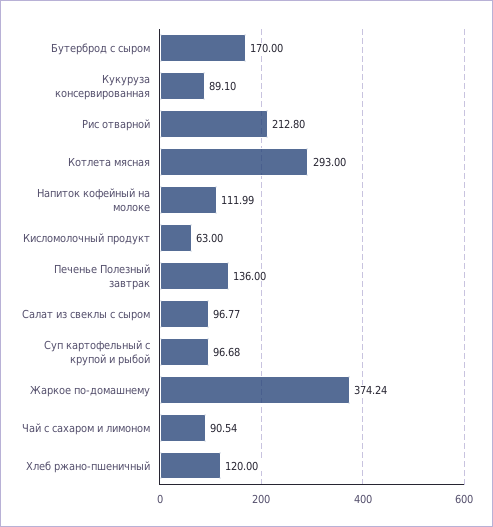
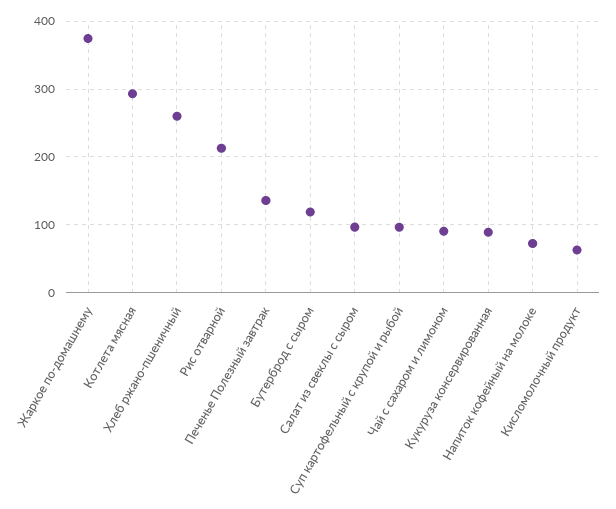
  {
-   "Бутерброд с сыром": 170,
+   "Бутерброд с сыром": 120,
    "Кукуруза консервированная": 89.1,
    "Рис отварной": 212.8,
    "Котлета мясная": 293,
-   "Напиток кофейный на молоке": 111.99,
+   "Напиток кофейный на молоке": 70,
    "Кисломолочный продукт": 63,
    "Печенье Полезный завтрак": 136,
    "Салат из свеклы с сыром": 96.77,
    "Суп картофельный с крупой и рыбой": 96.68,
    "Жаркое по-домашнему": 374.24,
    "Чай с сахаром и лимоном": 90.54,
-   "Хлеб ржано-пшеничный": 120
+   "Хлеб ржано-пшеничный": 260
  }

